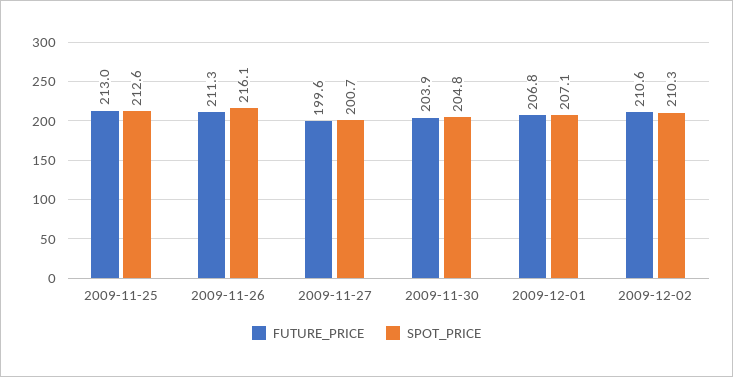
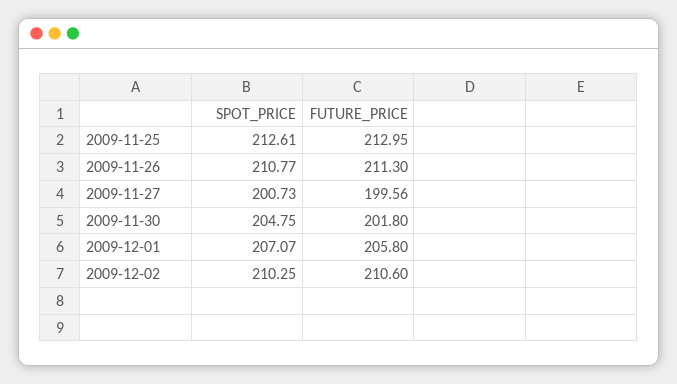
  {
    "FUTURE_PRICE": {
      "2009-11-25": 212.95,
      "2009-11-26": 211.3,
      "2009-11-27": 199.56,
-     "2009-11-30": 203.9,
+     "2009-11-30": 201.8,
-     "2009-12-01": 206.8,
+     "2009-12-01": 205.8,
      "2009-12-02": 210.6
    },
    "SPOT_PRICE": {
      "2009-11-25": 212.61,
-     "2009-11-26": 216.1,
+     "2009-11-26": 210.77,
      "2009-11-27": 200.73,
      "2009-11-30": 204.75,
      "2009-12-01": 207.07,
      "2009-12-02": 210.25
    }
  }

